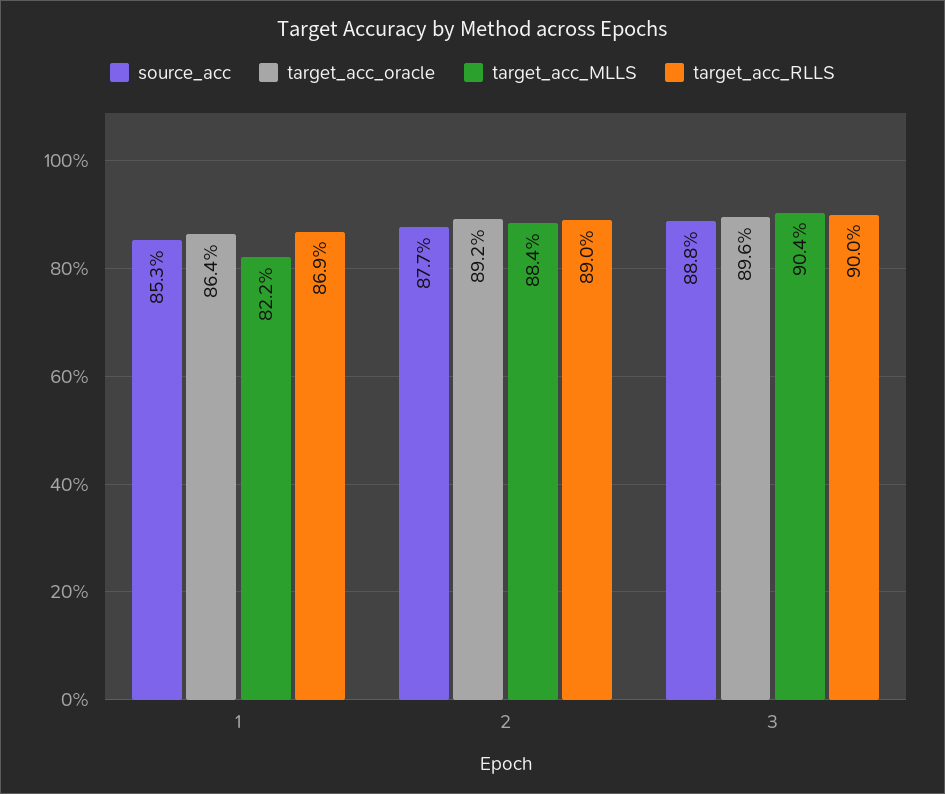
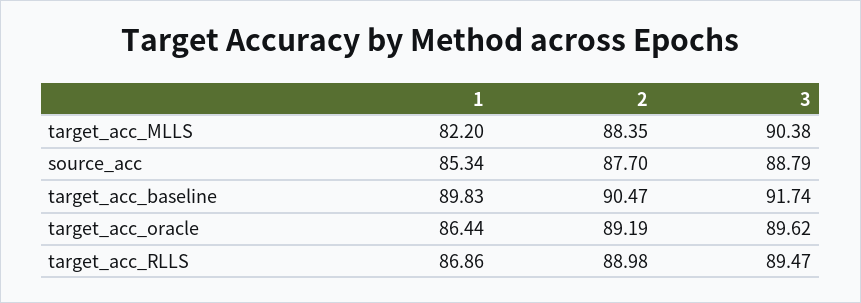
  {
    "source_acc": {
      "1": 85.34,
      "2": 87.7,
      "3": 88.79
    },
    "target_acc_oracle": {
      "1": 86.44,
      "2": 89.19,
      "3": 89.62
    },
    "target_acc_MLLS": {
      "1": 82.2,
      "2": 88.35,
      "3": 90.38
    },
    "target_acc_RLLS": {
      "1": 86.86,
      "2": 88.98,
-     "3": 90
+     "3": 89.47
-   }
+   },
+   "target_acc_baseline": {
+     "1": 89.83,
+     "2": 90.47,
+     "3": 91.74
+   }
  }

